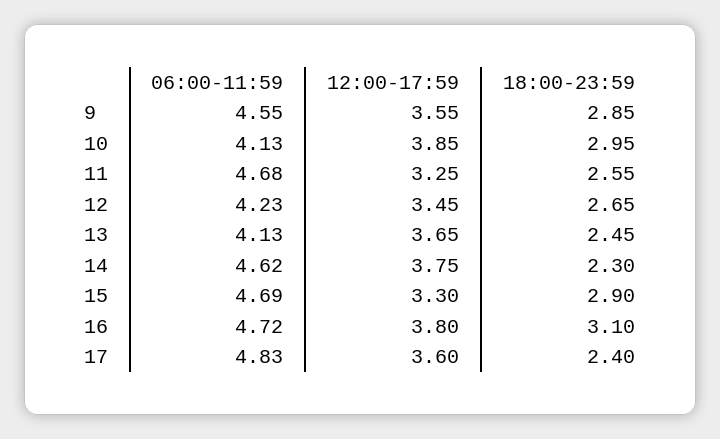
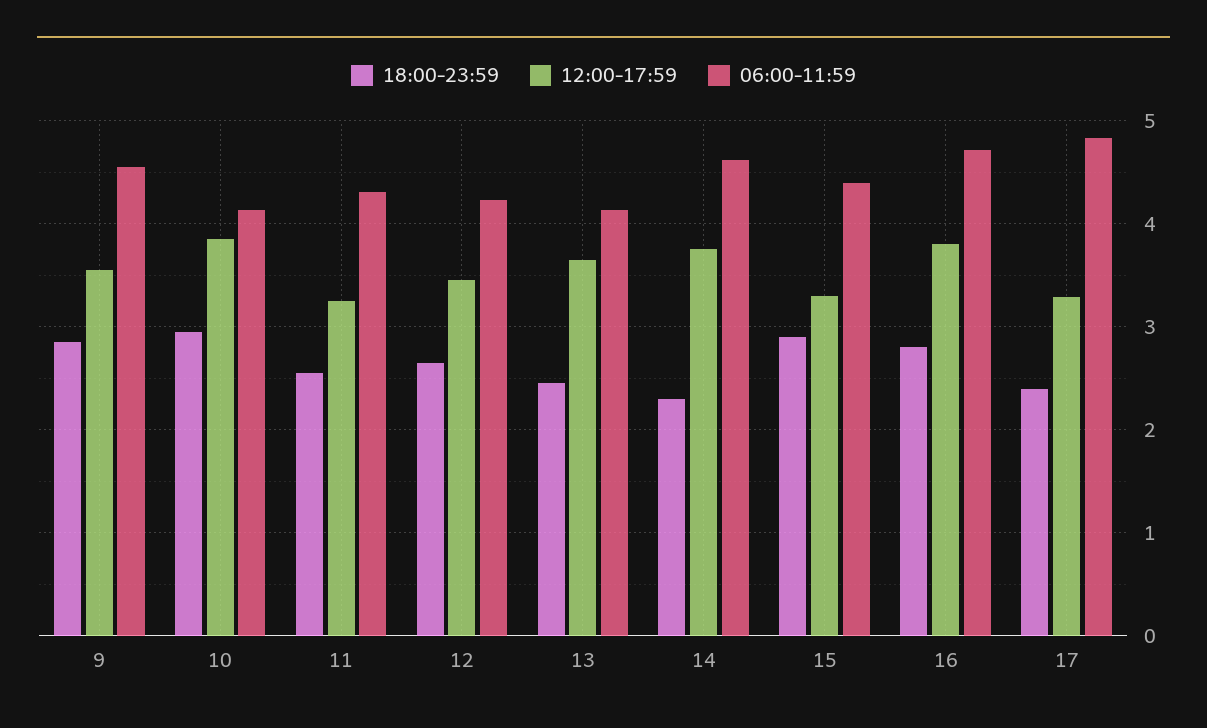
  {
    "06:00-11:59": {
      "9": 4.55,
      "10": 4.13,
-     "11": 4.68,
+     "11": 4.3,
      "12": 4.23,
      "13": 4.13,
      "14": 4.62,
-     "15": 4.69,
+     "15": 4.4,
      "16": 4.72,
      "17": 4.83
    },
    "12:00-17:59": {
      "9": 3.55,
      "10": 3.85,
      "11": 3.25,
      "12": 3.45,
      "13": 3.65,
      "14": 3.75,
      "15": 3.3,
      "16": 3.8,
-     "17": 3.6
+     "17": 3.3
    },
    "18:00-23:59": {
      "9": 2.85,
      "10": 2.95,
      "11": 2.55,
      "12": 2.65,
      "13": 2.45,
      "14": 2.3,
      "15": 2.9,
-     "16": 3.1,
+     "16": 2.8,
      "17": 2.4
    }
  }

